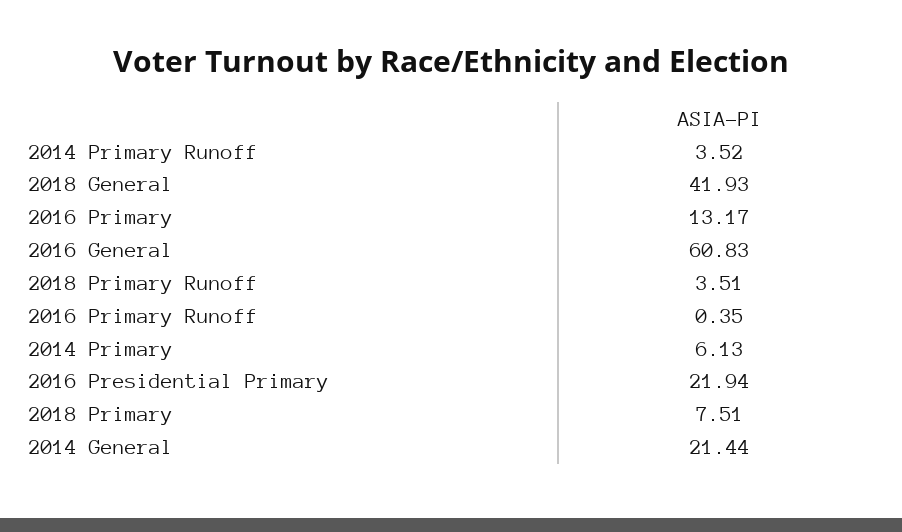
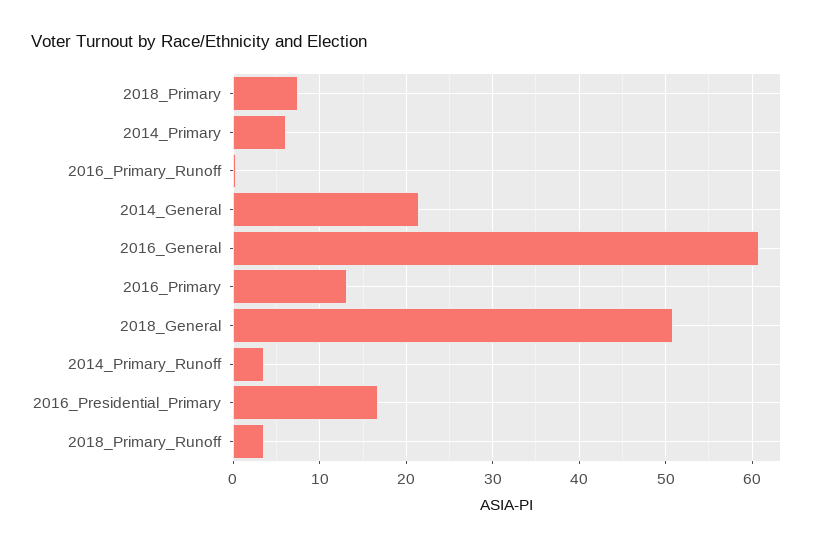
  {
    "2014 Primary Runoff": 3.52,
-   "2018 General": 41.93,
+   "2018 General": 51,
    "2016 Primary": 13.17,
    "2016 General": 60.83,
    "2018 Primary Runoff": 3.51,
    "2016 Primary Runoff": 0.35,
    "2014 Primary": 6.13,
-   "2016 Presidential Primary": 21.94,
+   "2016 Presidential Primary": 17,
    "2018 Primary": 7.51,
    "2014 General": 21.44
  }

